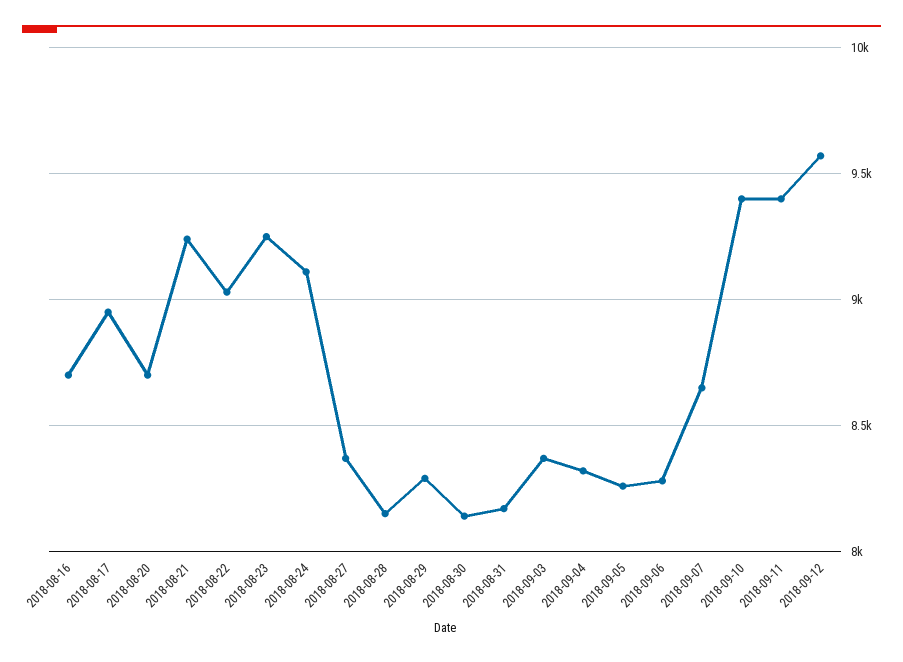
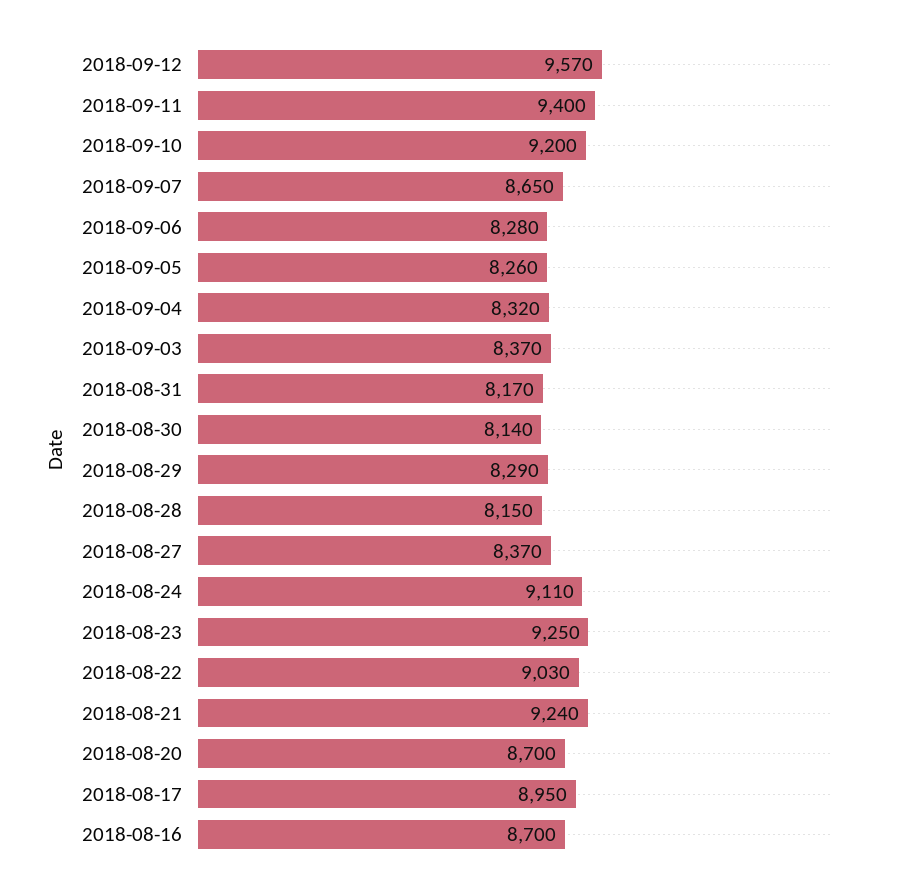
  {
    "2018-08-16": 8700,
    "2018-08-17": 8950,
    "2018-08-20": 8700,
    "2018-08-21": 9240,
    "2018-08-22": 9030,
    "2018-08-23": 9250,
    "2018-08-24": 9110,
    "2018-08-27": 8370,
    "2018-08-28": 8150,
    "2018-08-29": 8290,
    "2018-08-30": 8140,
    "2018-08-31": 8170,
    "2018-09-03": 8370,
    "2018-09-04": 8320,
    "2018-09-05": 8260,
    "2018-09-06": 8280,
    "2018-09-07": 8650,
-   "2018-09-10": 9400,
+   "2018-09-10": 9200,
    "2018-09-11": 9400,
    "2018-09-12": 9570
  }

